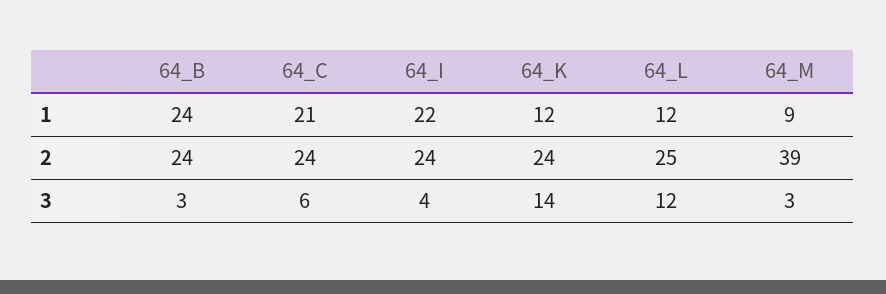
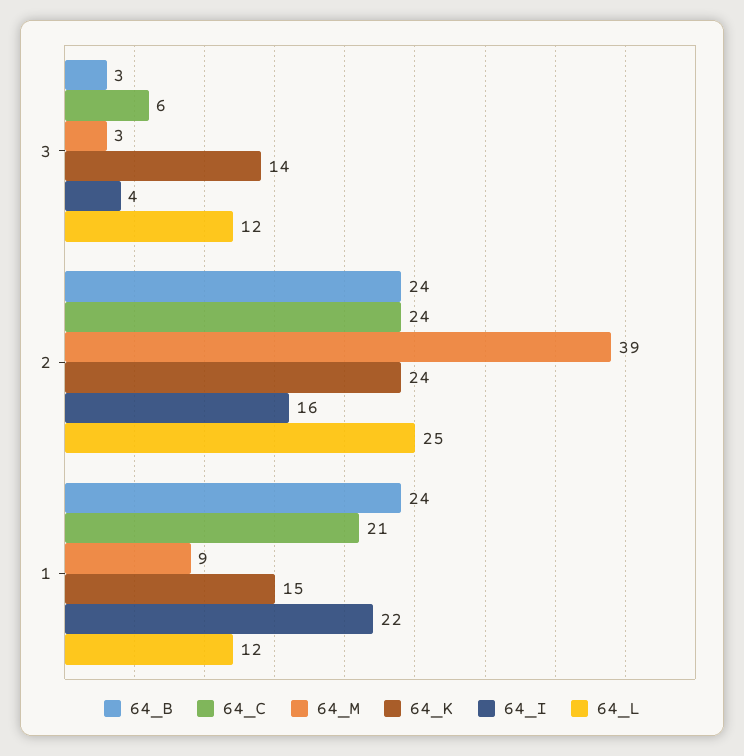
  {
    "64_B": {
      "1": 24,
      "2": 24,
      "3": 3
    },
    "64_C": {
      "1": 21,
      "2": 24,
      "3": 6
    },
    "64_I": {
      "1": 22,
-     "2": 24,
+     "2": 16,
      "3": 4
    },
    "64_K": {
-     "1": 12,
+     "1": 15,
      "2": 24,
      "3": 14
    },
    "64_L": {
      "1": 12,
      "2": 25,
      "3": 12
    },
    "64_M": {
      "1": 9,
      "2": 39,
      "3": 3
    }
  }

